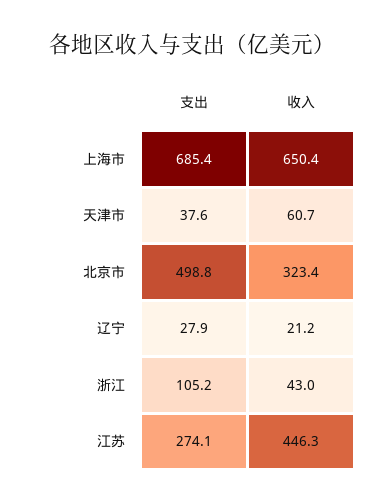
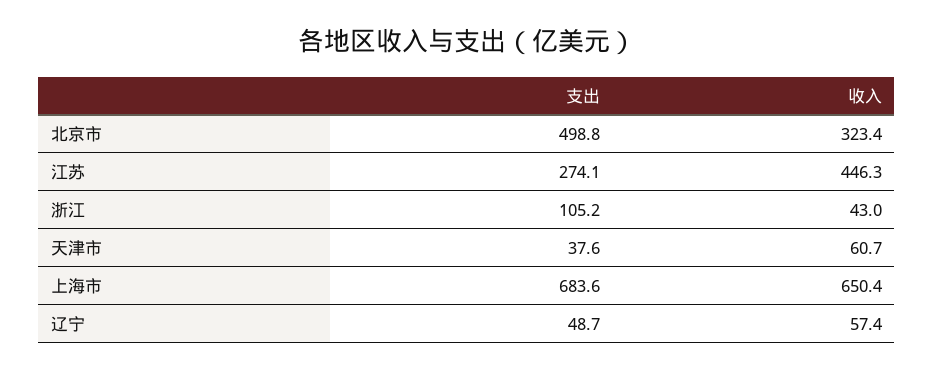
  {
    "支出": {
-     "上海市": 685.4,
+     "上海市": 683.6,
      "天津市": 37.6,
      "北京市": 498.8,
-     "辽宁": 27.9,
+     "辽宁": 48.7,
      "浙江": 105.2,
      "江苏": 274.1
    },
    "收入": {
      "上海市": 650.4,
      "天津市": 60.7,
      "北京市": 323.4,
-     "辽宁": 21.2,
+     "辽宁": 57.4,
      "浙江": 43,
      "江苏": 446.3
    }
  }

